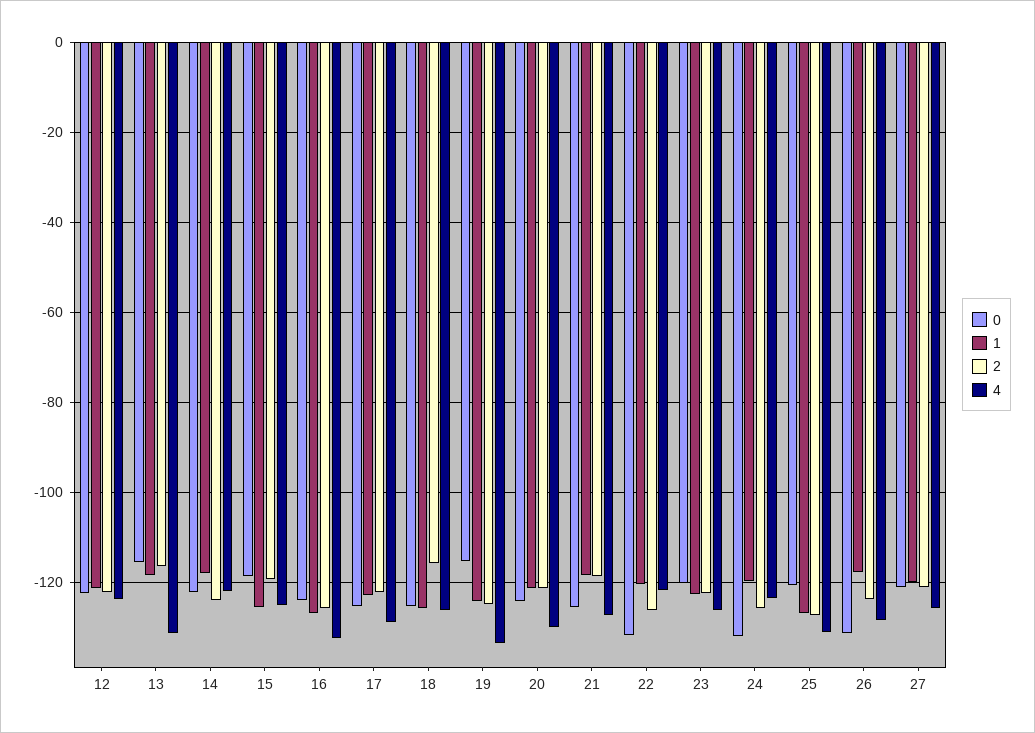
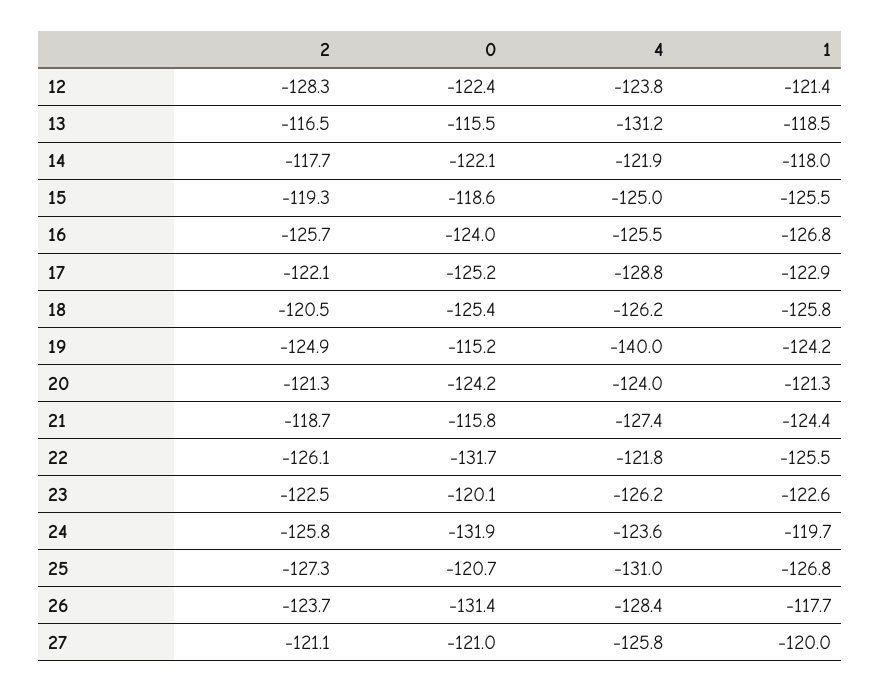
  {
    "0": {
      "12": -122.4,
      "13": -115.5,
      "14": -122.1,
      "15": -118.6,
      "16": -124,
      "17": -125.2,
      "18": -125.4,
      "19": -115.2,
      "20": -124.2,
-     "21": -126,
+     "21": -115.8,
      "22": -131.7,
      "23": -120.1,
      "24": -131.9,
      "25": -120.7,
      "26": -131.4,
      "27": -121
    },
    "1": {
      "12": -121.4,
      "13": -118.5,
      "14": -118,
      "15": -125.5,
      "16": -126.8,
      "17": -122.9,
      "18": -125.8,
      "19": -124.2,
      "20": -121.3,
-     "21": -118,
+     "21": -124.4,
-     "22": -120,
+     "22": -125.5,
      "23": -122.6,
      "24": -119.7,
      "25": -126.8,
      "26": -117.7,
      "27": -120
    },
    "2": {
-     "12": -122,
+     "12": -128.3,
      "13": -116.5,
-     "14": -124,
+     "14": -117.7,
      "15": -119.3,
      "16": -125.7,
      "17": -122.1,
-     "18": -116,
+     "18": -120.5,
      "19": -124.9,
      "20": -121.3,
      "21": -118.7,
      "22": -126.1,
      "23": -122.5,
      "24": -125.8,
      "25": -127.3,
      "26": -123.7,
      "27": -121.1
    },
    "4": {
      "12": -123.8,
      "13": -131.2,
      "14": -121.9,
      "15": -125,
-     "16": -132,
+     "16": -125.5,
      "17": -128.8,
      "18": -126.2,
-     "19": -134,
+     "19": -140,
-     "20": -130,
+     "20": -124,
      "21": -127.4,
      "22": -121.8,
      "23": -126.2,
      "24": -123.6,
      "25": -131,
      "26": -128.4,
      "27": -125.8
    }
  }

